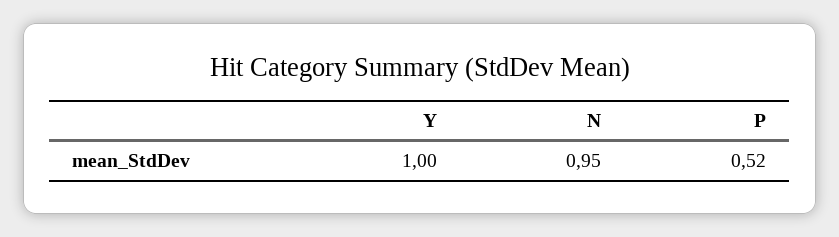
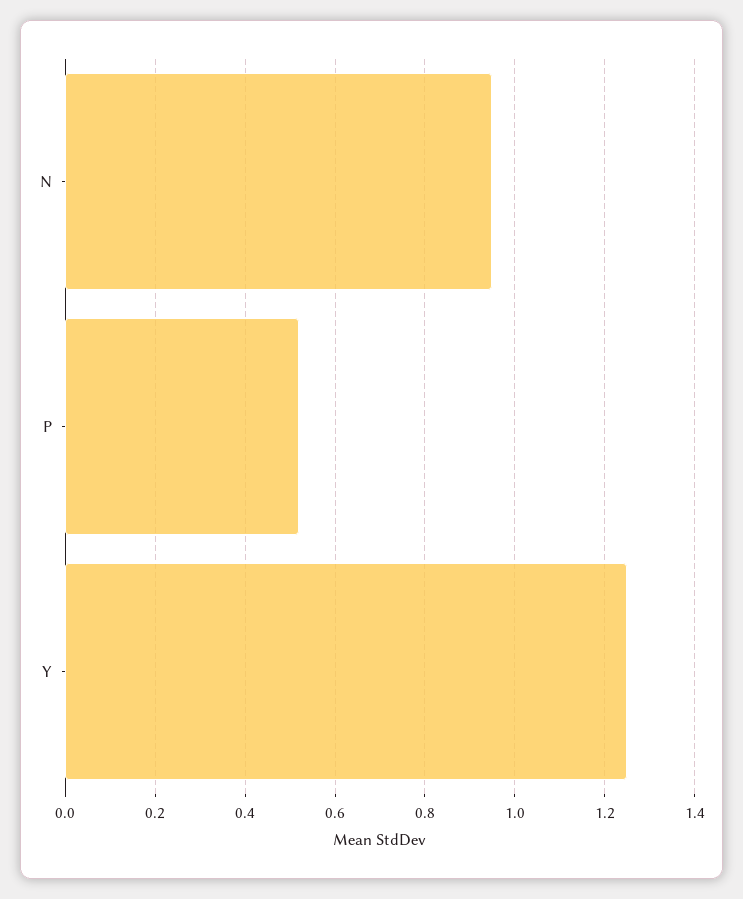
  {
-   "Y": 1,
+   "Y": 1.25,
    "N": 0.95,
    "P": 0.52
  }

